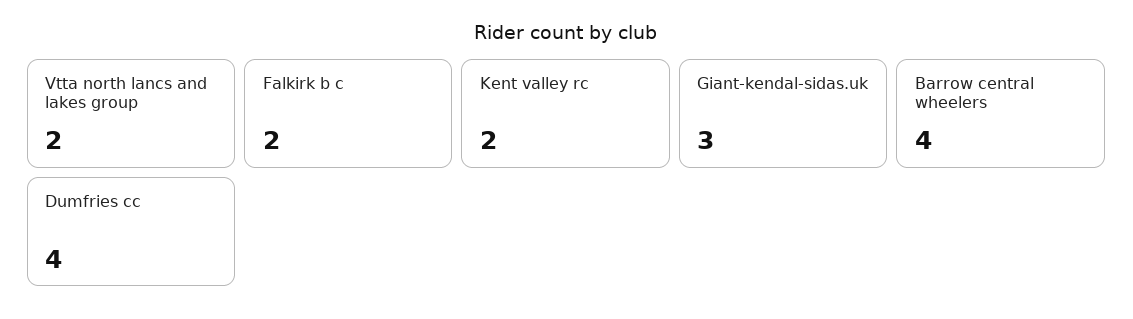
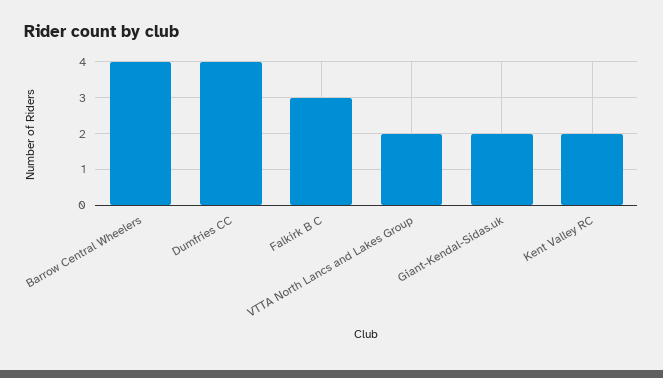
  {
    "Vtta north lancs and lakes group": 2,
-   "Falkirk b c": 2,
+   "Falkirk b c": 3,
    "Kent valley rc": 2,
-   "Giant-kendal-sidas.uk": 3,
+   "Giant-kendal-sidas.uk": 2,
    "Barrow central wheelers": 4,
    "Dumfries cc": 4
  }

